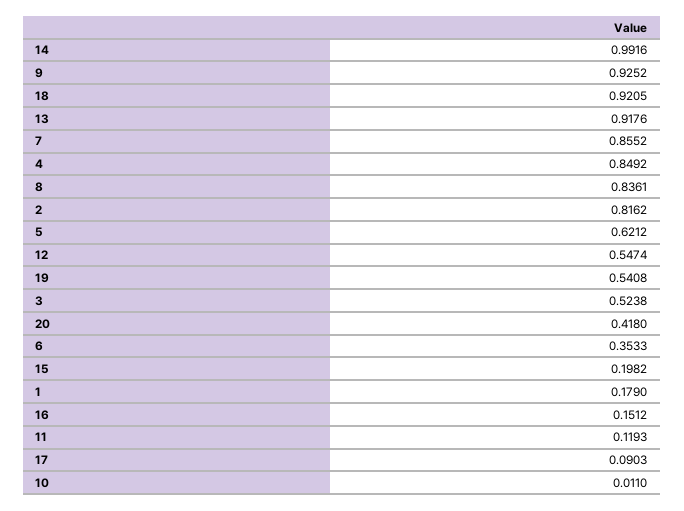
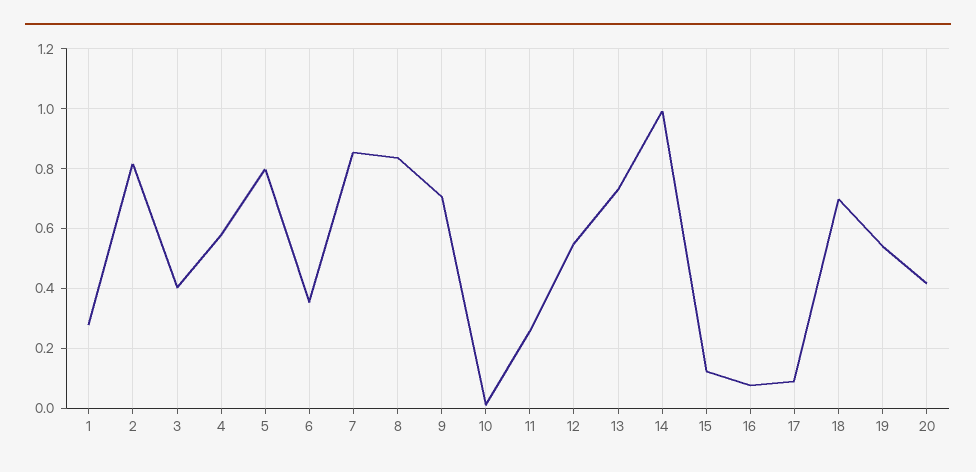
  {
    "14": 0.9916,
-   "9": 0.9252,
+   "9": 0.7,
-   "18": 0.9205,
+   "18": 0.7,
-   "13": 0.9176,
+   "13": 0.725,
    "7": 0.8552,
-   "4": 0.8492,
+   "4": 0.575,
    "8": 0.8361,
    "2": 0.8162,
-   "5": 0.6212,
+   "5": 0.8,
    "12": 0.5474,
    "19": 0.5408,
-   "3": 0.5238,
+   "3": 0.4,
    "20": 0.418,
    "6": 0.3533,
-   "15": 0.1982,
+   "15": 0.125,
-   "1": 0.179,
+   "1": 0.275,
-   "16": 0.1512,
+   "16": 0.075,
-   "11": 0.1193,
+   "11": 0.25,
    "17": 0.0903,
    "10": 0.011
  }

